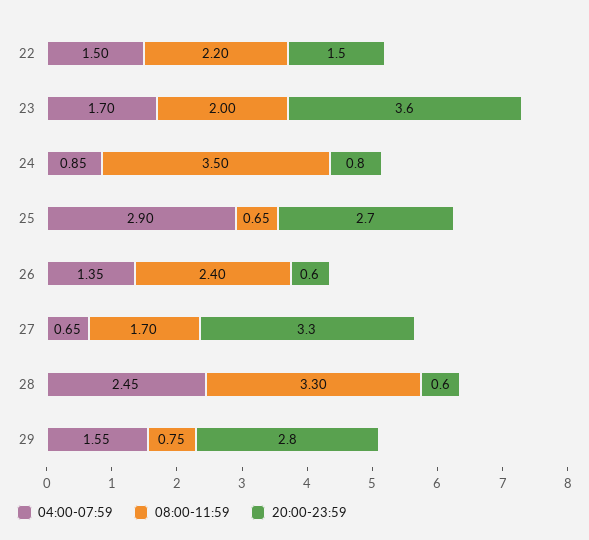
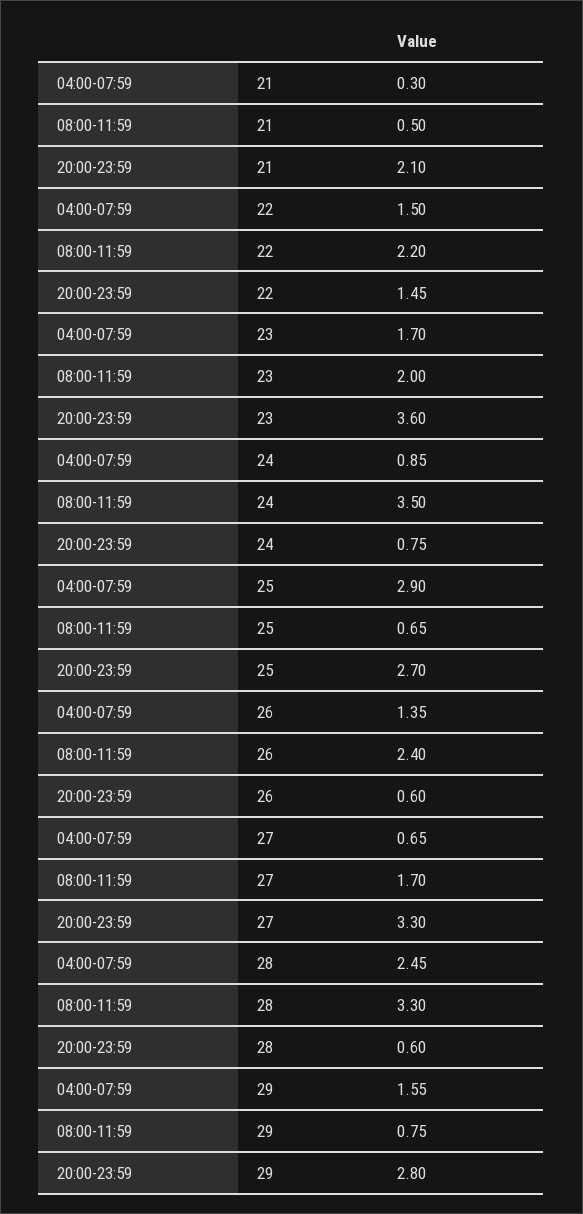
  {
    "04:00-07:59": {
      "22": 1.5,
      "23": 1.7,
      "24": 0.85,
      "25": 2.9,
      "26": 1.35,
      "27": 0.65,
      "28": 2.45,
-     "29": 1.55
+     "29": 1.55,
+     "21": 0.3
    },
    "08:00-11:59": {
      "22": 2.2,
      "23": 2,
      "24": 3.5,
      "25": 0.65,
      "26": 2.4,
      "27": 1.7,
      "28": 3.3,
-     "29": 0.75
+     "29": 0.75,
+     "21": 0.5
    },
    "20:00-23:59": {
      "22": 1.45,
      "23": 3.6,
      "24": 0.75,
      "25": 2.7,
      "26": 0.6,
      "27": 3.3,
      "28": 0.6,
-     "29": 2.8
+     "29": 2.8,
+     "21": 2.1
    }
  }

